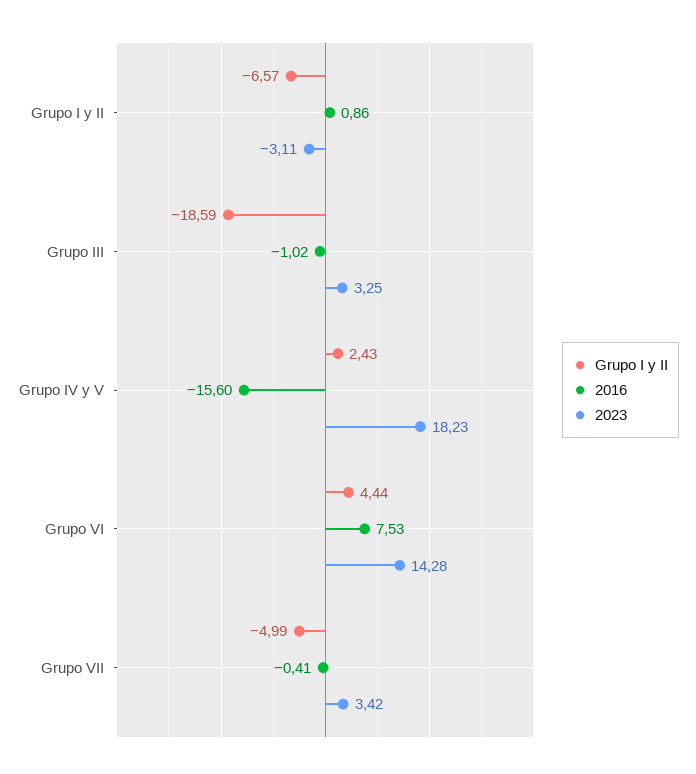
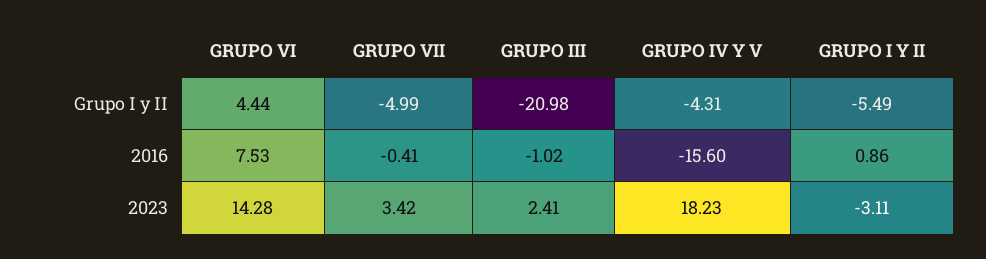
  {
    "Grupo I y II": {
-     "Grupo I y II": -6.57,
+     "Grupo I y II": -5.49,
-     "Grupo III": -18.59,
+     "Grupo III": -20.98,
-     "Grupo IV y V": 2.43,
+     "Grupo IV y V": -4.31,
      "Grupo VI": 4.44,
      "Grupo VII": -4.99
    },
    "2016": {
      "Grupo I y II": 0.86,
      "Grupo III": -1.02,
      "Grupo IV y V": -15.6,
      "Grupo VI": 7.53,
      "Grupo VII": -0.41
    },
    "2023": {
      "Grupo I y II": -3.11,
-     "Grupo III": 3.25,
+     "Grupo III": 2.41,
      "Grupo IV y V": 18.23,
      "Grupo VI": 14.28,
      "Grupo VII": 3.42
    }
  }

